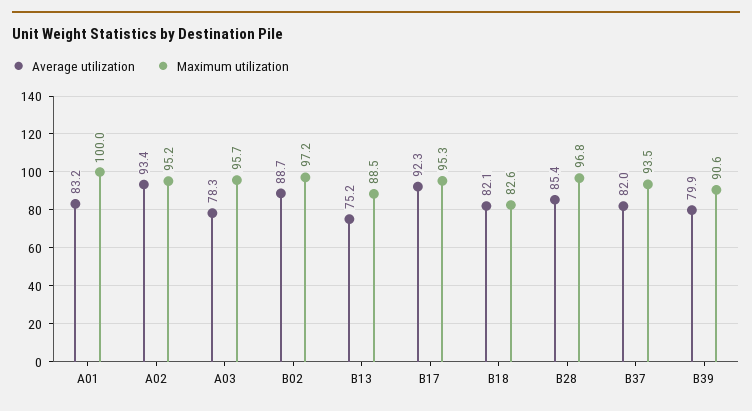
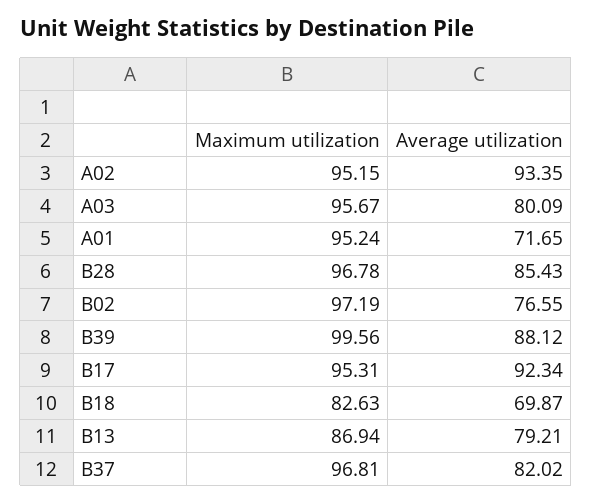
  {
    "Average utilization": {
-     "A01": 83.2,
+     "A01": 71.65,
      "A02": 93.35,
-     "A03": 78.3,
+     "A03": 80.09,
-     "B02": 88.7,
+     "B02": 76.55,
-     "B13": 75.2,
+     "B13": 79.21,
      "B17": 92.34,
-     "B18": 82.1,
+     "B18": 69.87,
      "B28": 85.43,
      "B37": 82.02,
-     "B39": 79.9
+     "B39": 88.12
    },
    "Maximum utilization": {
-     "A01": 100,
+     "A01": 95.24,
      "A02": 95.15,
      "A03": 95.67,
      "B02": 97.19,
-     "B13": 88.5,
+     "B13": 86.94,
      "B17": 95.31,
      "B18": 82.63,
      "B28": 96.78,
-     "B37": 93.5,
+     "B37": 96.81,
-     "B39": 90.6
+     "B39": 99.56
    }
  }

